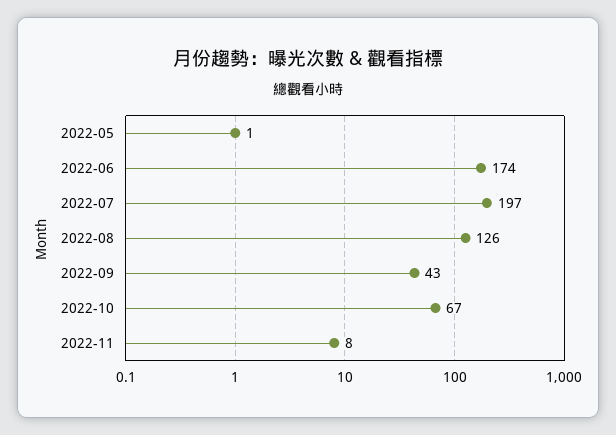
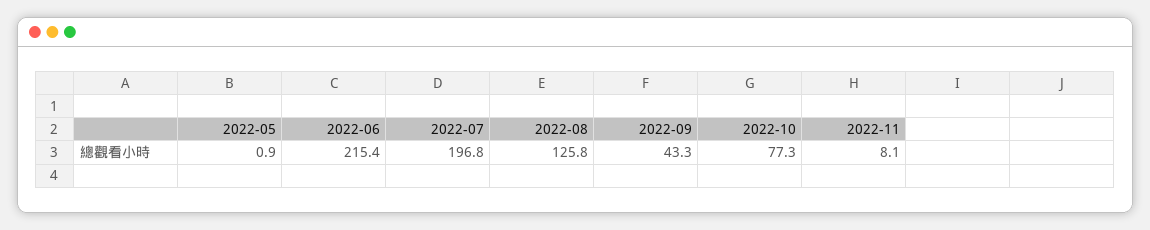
  {
    "2022-05": 0.9,
-   "2022-06": 174,
+   "2022-06": 215.4,
    "2022-07": 196.8,
    "2022-08": 125.8,
    "2022-09": 43.3,
-   "2022-10": 67,
+   "2022-10": 77.3,
    "2022-11": 8.1
  }

